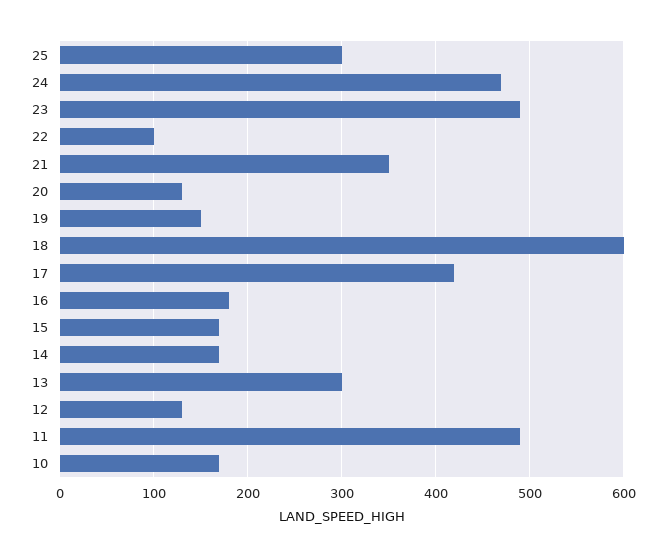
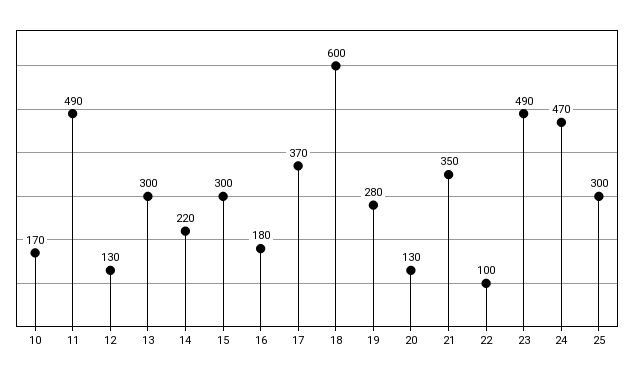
  {
    "25": 300,
    "24": 470,
    "23": 490,
    "22": 100,
    "21": 350,
    "20": 130,
-   "19": 150,
+   "19": 280,
    "18": 600,
-   "17": 420,
+   "17": 370,
    "16": 180,
-   "15": 170,
+   "15": 300,
-   "14": 170,
+   "14": 220,
    "13": 300,
    "12": 130,
    "11": 490,
    "10": 170
  }

